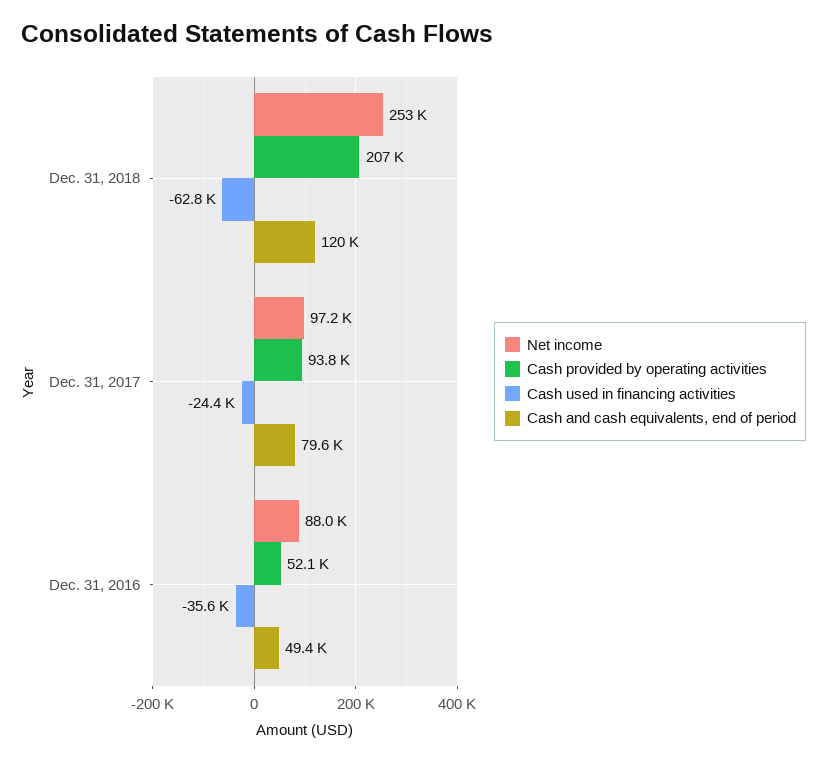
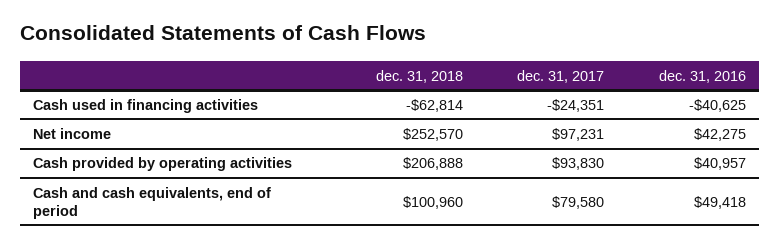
  {
    "Net income": {
      "Dec. 31, 2018": 252570,
      "Dec. 31, 2017": 97231,
-     "Dec. 31, 2016": 88000
+     "Dec. 31, 2016": 42275
    },
    "Cash provided by operating activities": {
      "Dec. 31, 2018": 206888,
      "Dec. 31, 2017": 93830,
-     "Dec. 31, 2016": 52100
+     "Dec. 31, 2016": 40957
    },
    "Cash used in financing activities": {
      "Dec. 31, 2018": -62814,
      "Dec. 31, 2017": -24351,
-     "Dec. 31, 2016": -35600
+     "Dec. 31, 2016": -40625
    },
    "Cash and cash equivalents, end of period": {
-     "Dec. 31, 2018": 120000,
+     "Dec. 31, 2018": 100960,
      "Dec. 31, 2017": 79580,
      "Dec. 31, 2016": 49418
    }
  }

